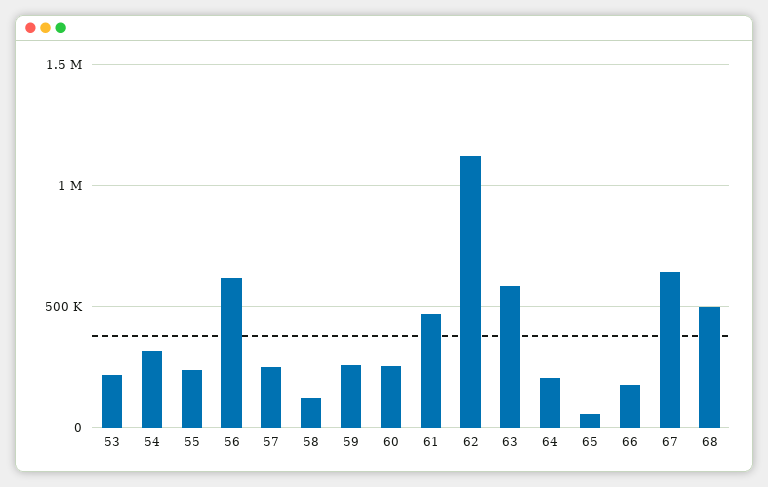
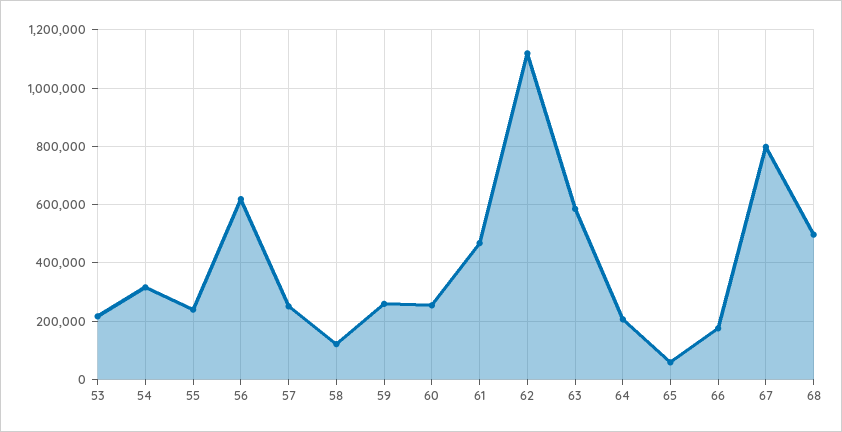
  {
    "53": 225000,
    "54": 325000,
    "55": 250000,
    "56": 625000,
    "57": 250000,
    "58": 125000,
    "59": 250000,
    "60": 250000,
    "61": 475000,
    "62": 1125000,
    "63": 575000,
    "64": 200000,
    "65": 50000,
    "66": 175000,
-   "67": 650000,
+   "67": 800000,
    "68": 500000
  }

